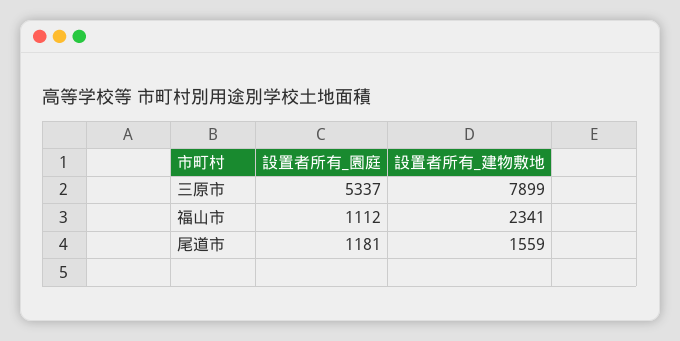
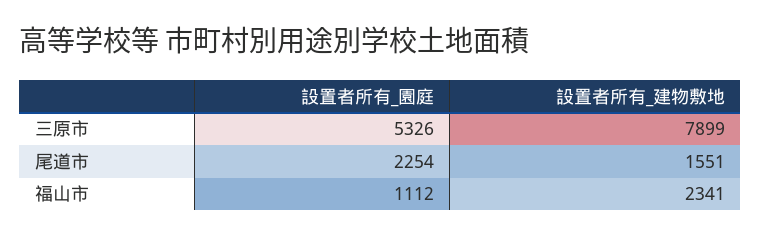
  {
    "設置者所有_園庭": {
-     "三原市": 5337,
+     "三原市": 5326,
      "福山市": 1112,
-     "尾道市": 1181
+     "尾道市": 2254
    },
    "設置者所有_建物敷地": {
      "三原市": 7899,
      "福山市": 2341,
-     "尾道市": 1559
+     "尾道市": 1551
    }
  }

